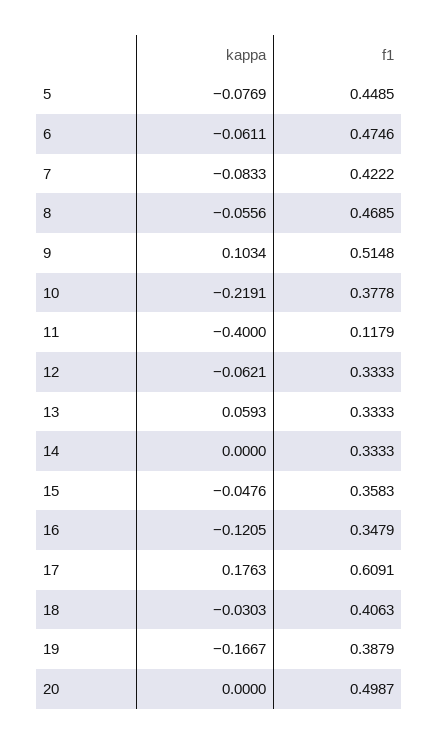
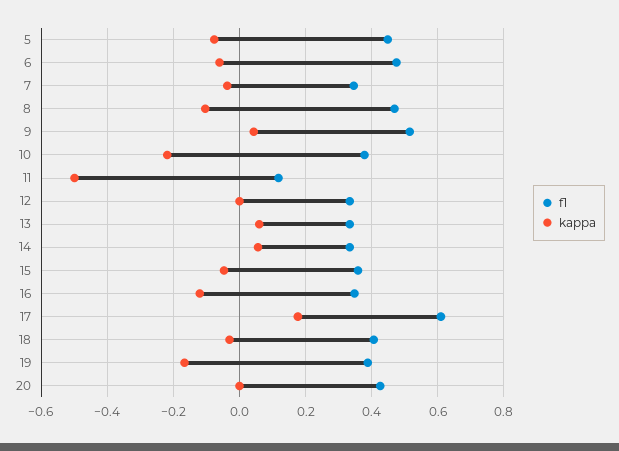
  {
    "kappa": {
      "5": -0.0769,
      "6": -0.0611,
-     "7": -0.0833,
+     "7": -0.04,
-     "8": -0.0556,
+     "8": -0.1,
-     "9": 0.1034,
+     "9": 0.04,
      "10": -0.2191,
-     "11": -0.4,
+     "11": -0.5,
-     "12": -0.0621,
+     "12": 0,
      "13": 0.0593,
-     "14": 0,
+     "14": 0.06,
      "15": -0.0476,
      "16": -0.1205,
      "17": 0.1763,
      "18": -0.0303,
      "19": -0.1667,
      "20": 0
    },
    "f1": {
      "5": 0.4485,
      "6": 0.4746,
-     "7": 0.4222,
+     "7": 0.34,
      "8": 0.4685,
      "9": 0.5148,
      "10": 0.3778,
      "11": 0.1179,
      "12": 0.3333,
      "13": 0.3333,
      "14": 0.3333,
      "15": 0.3583,
      "16": 0.3479,
      "17": 0.6091,
      "18": 0.4063,
      "19": 0.3879,
-     "20": 0.4987
+     "20": 0.42
    }
  }

